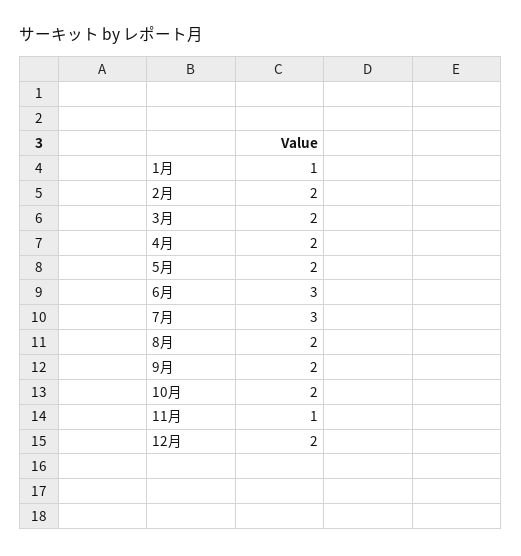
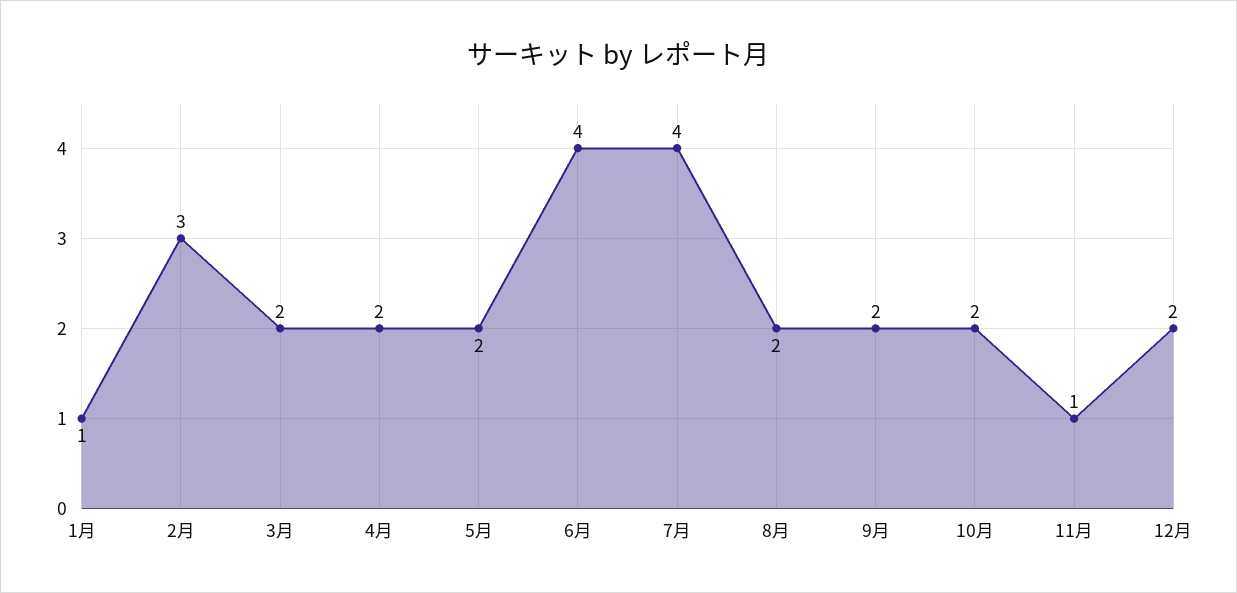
  {
    "1月": 1,
-   "2月": 2,
+   "2月": 3,
    "3月": 2,
    "4月": 2,
    "5月": 2,
-   "6月": 3,
+   "6月": 4,
-   "7月": 3,
+   "7月": 4,
    "8月": 2,
    "9月": 2,
    "10月": 2,
    "11月": 1,
    "12月": 2
  }

